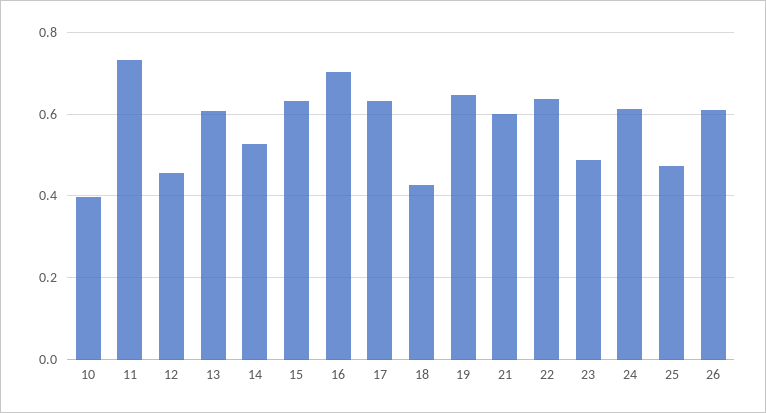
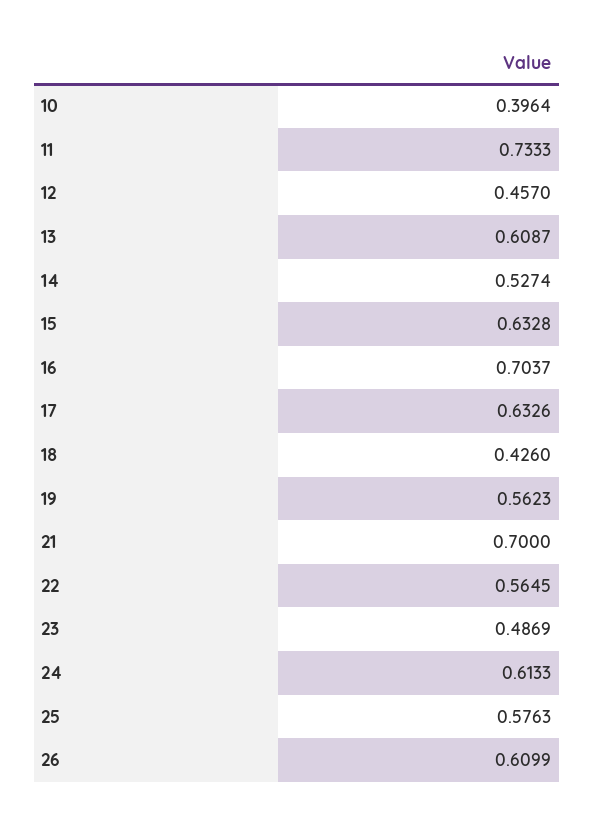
  {
    "10": 0.3964,
    "11": 0.7333,
    "12": 0.457,
    "13": 0.6087,
    "14": 0.5274,
    "15": 0.6328,
    "16": 0.7037,
    "17": 0.6326,
    "18": 0.426,
-   "19": 0.64,
+   "19": 0.5623,
-   "21": 0.6,
+   "21": 0.7,
-   "22": 0.64,
+   "22": 0.5645,
    "23": 0.4869,
    "24": 0.6133,
-   "25": 0.48,
+   "25": 0.5763,
    "26": 0.6099
  }

